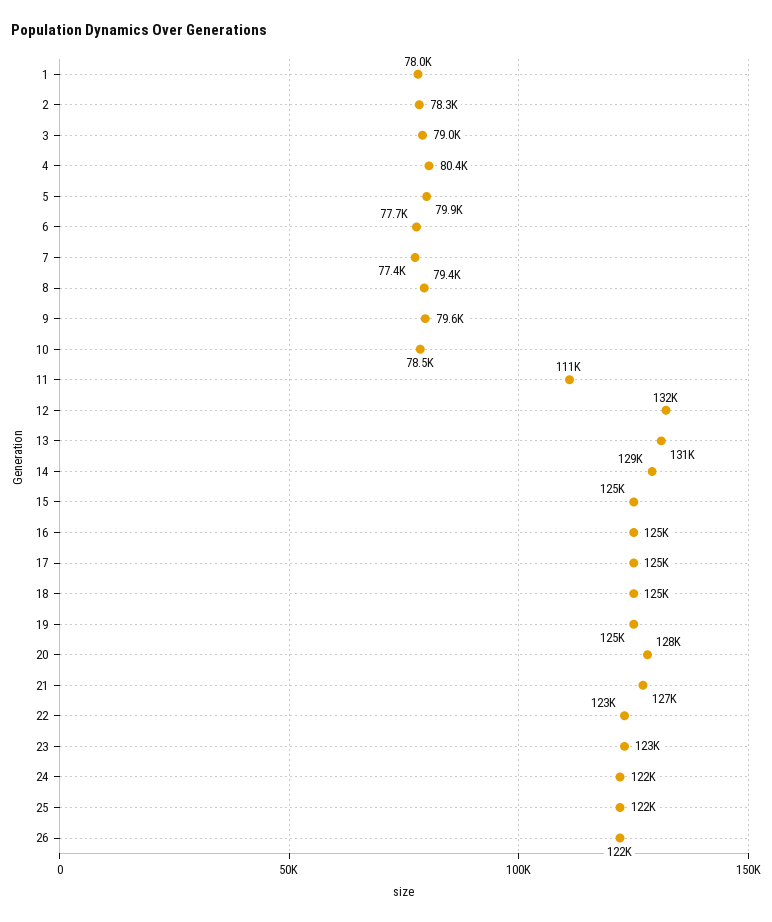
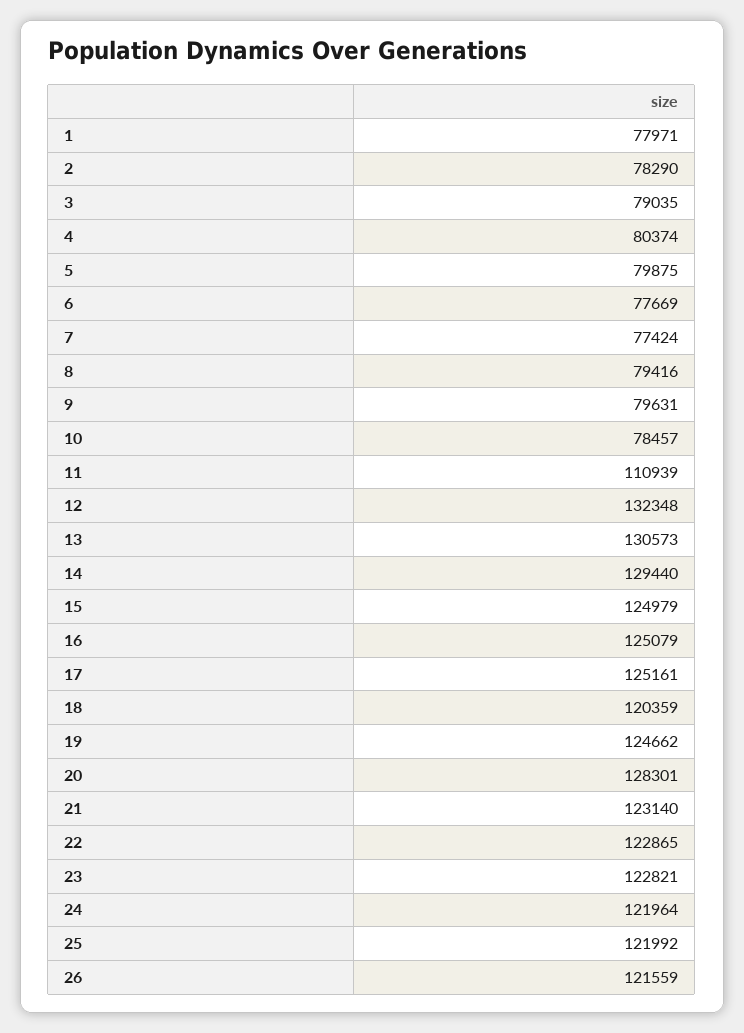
  {
    "1": 77971,
    "2": 78290,
    "3": 79035,
    "4": 80374,
    "5": 79875,
    "6": 77669,
    "7": 77424,
    "8": 79416,
    "9": 79631,
    "10": 78457,
    "11": 110939,
    "12": 132348,
    "13": 130573,
    "14": 129440,
    "15": 124979,
    "16": 125079,
    "17": 125161,
-   "18": 125000,
+   "18": 120359,
    "19": 124662,
    "20": 128301,
-   "21": 127000,
+   "21": 123140,
    "22": 122865,
    "23": 122821,
    "24": 121964,
    "25": 121992,
    "26": 121559
  }

